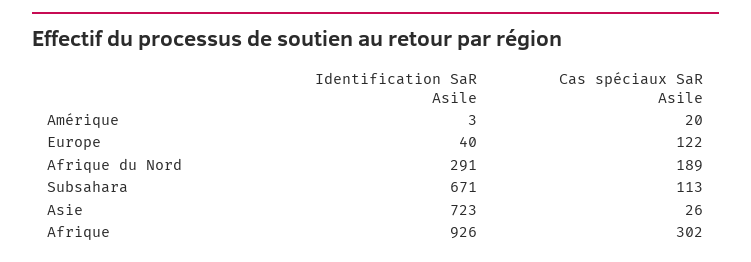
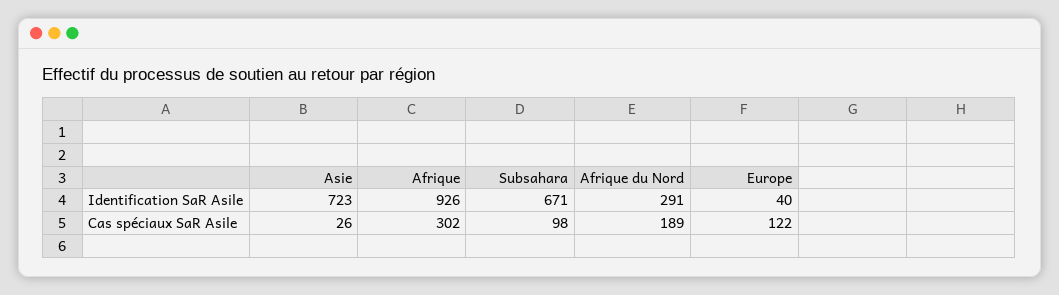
  {
    "Identification SaR Asile": {
-     "Amérique": 3,
      "Europe": 40,
      "Afrique du Nord": 291,
      "Subsahara": 671,
      "Asie": 723,
      "Afrique": 926
    },
    "Cas spéciaux SaR Asile": {
-     "Amérique": 20,
      "Europe": 122,
      "Afrique du Nord": 189,
-     "Subsahara": 113,
+     "Subsahara": 98,
      "Asie": 26,
      "Afrique": 302
    }
  }

